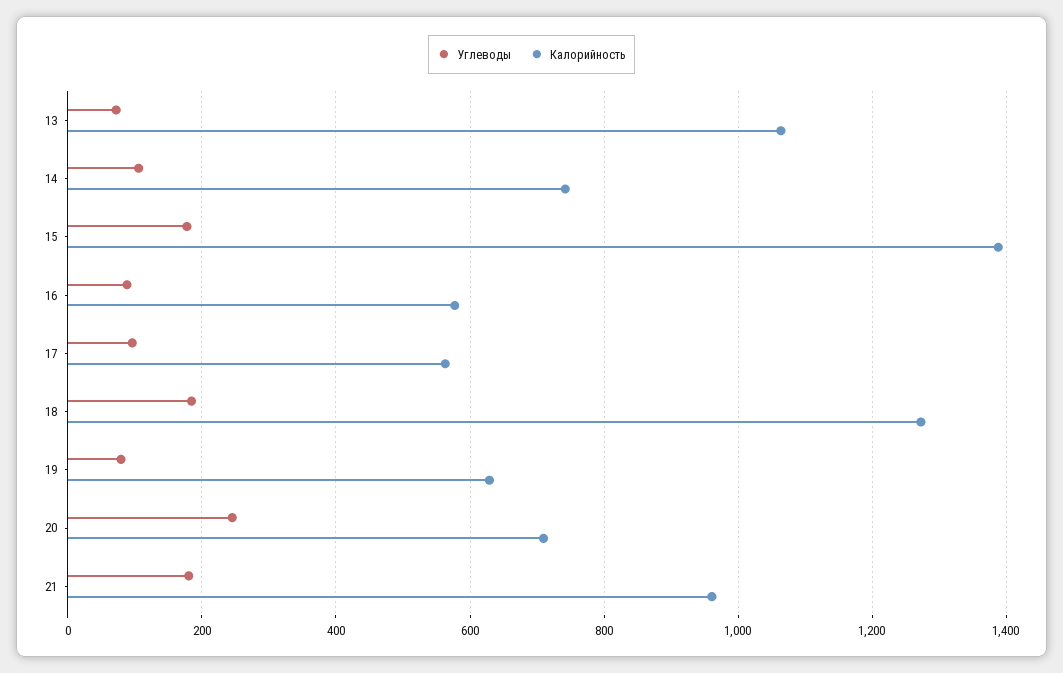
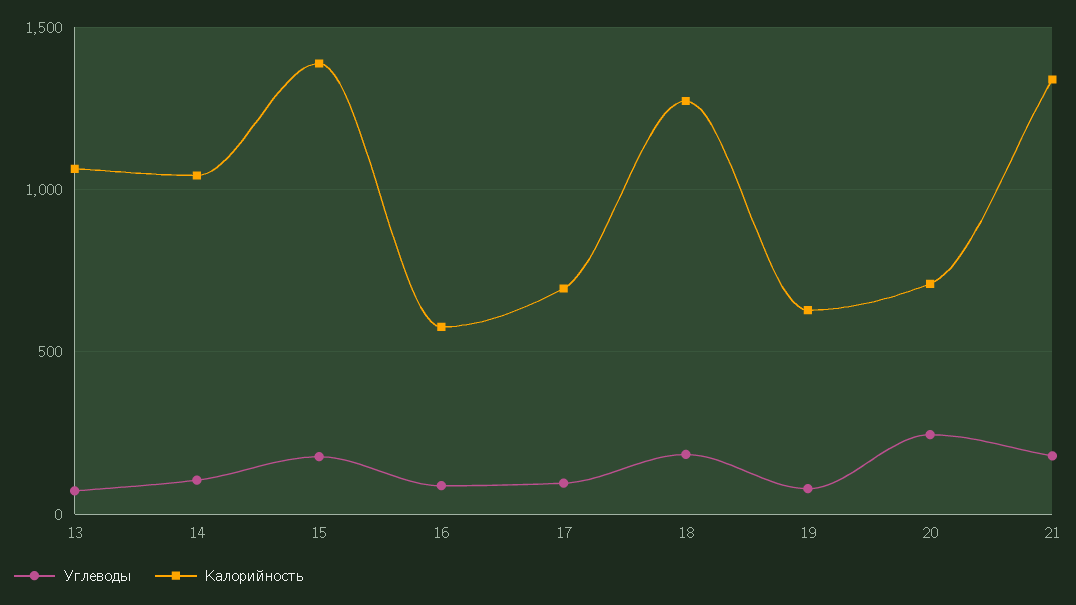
  {
    "Углеводы": {
      "13": 80,
      "14": 100,
      "15": 180,
      "16": 80,
      "17": 100,
      "18": 180,
      "19": 80,
      "20": 240,
      "21": 180
    },
    "Калорийность": {
      "13": 1060,
-     "14": 740,
+     "14": 1050,
      "15": 1380,
      "16": 580,
-     "17": 560,
+     "17": 700,
      "18": 1280,
      "19": 620,
      "20": 700,
-     "21": 960
+     "21": 1350
    }
  }

